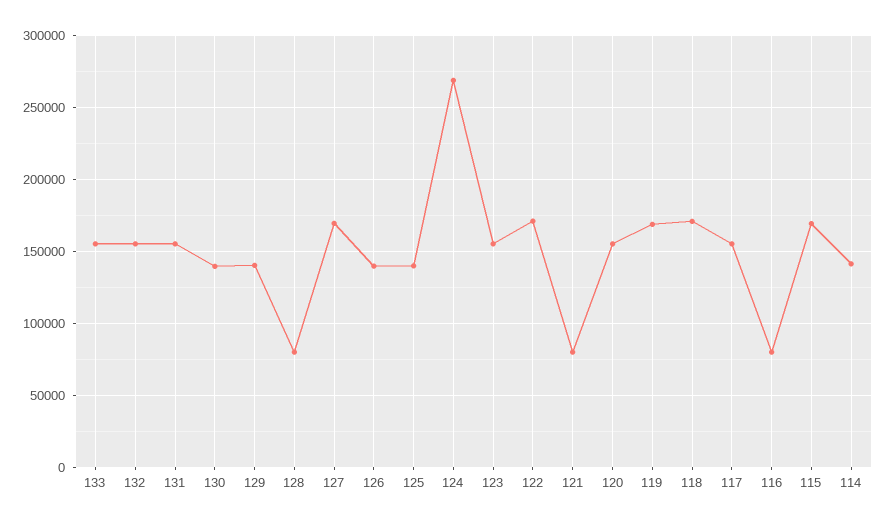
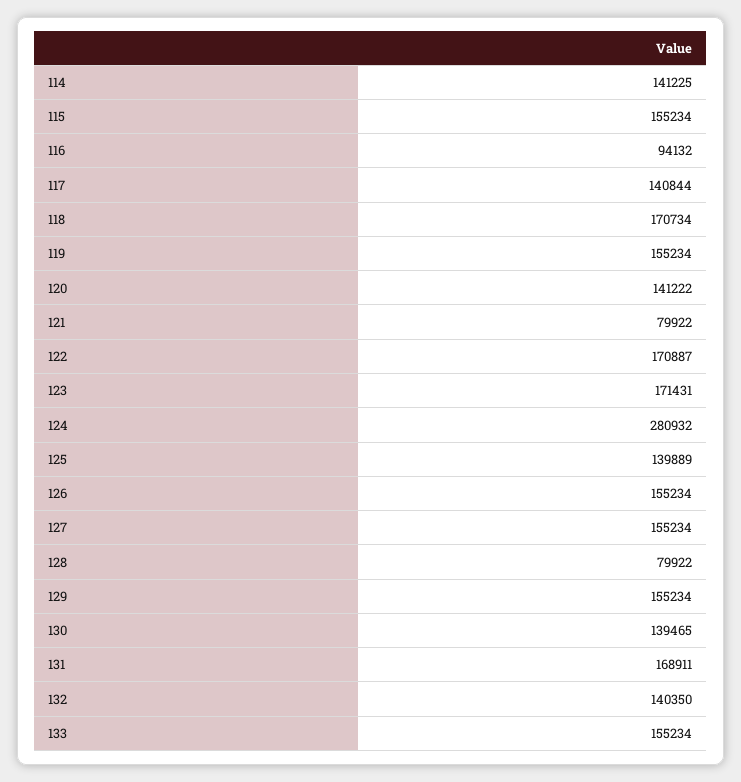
  {
    "133": 155234,
-   "132": 155000,
+   "132": 140350,
-   "131": 155000,
+   "131": 168911,
    "130": 139465,
-   "129": 140000,
+   "129": 155234,
    "128": 79922,
-   "127": 170000,
+   "127": 155234,
-   "126": 140000,
+   "126": 155234,
    "125": 139889,
-   "124": 270000,
+   "124": 280932,
-   "123": 155000,
+   "123": 171431,
    "122": 170887,
    "121": 79922,
-   "120": 155000,
+   "120": 141222,
-   "119": 170000,
+   "119": 155234,
    "118": 170734,
-   "117": 155000,
+   "117": 140844,
-   "116": 80000,
+   "116": 94132,
-   "115": 170000,
+   "115": 155234,
    "114": 141225
  }

